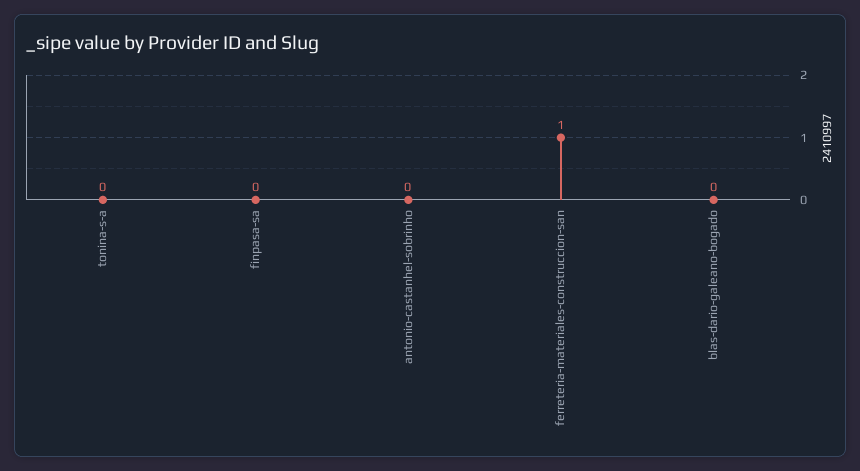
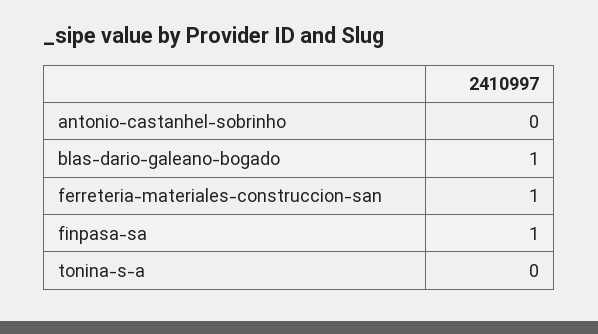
  {
    "tonina-s-a": 0,
-   "finpasa-sa": 0,
+   "finpasa-sa": 1,
    "antonio-castanhel-sobrinho": 0,
    "ferreteria-materiales-construccion-san": 1,
-   "blas-dario-galeano-bogado": 0
+   "blas-dario-galeano-bogado": 1
  }

